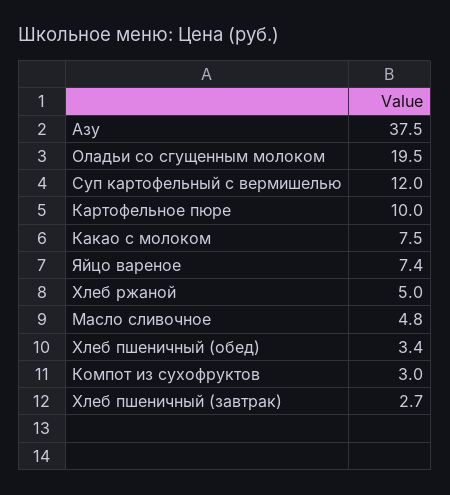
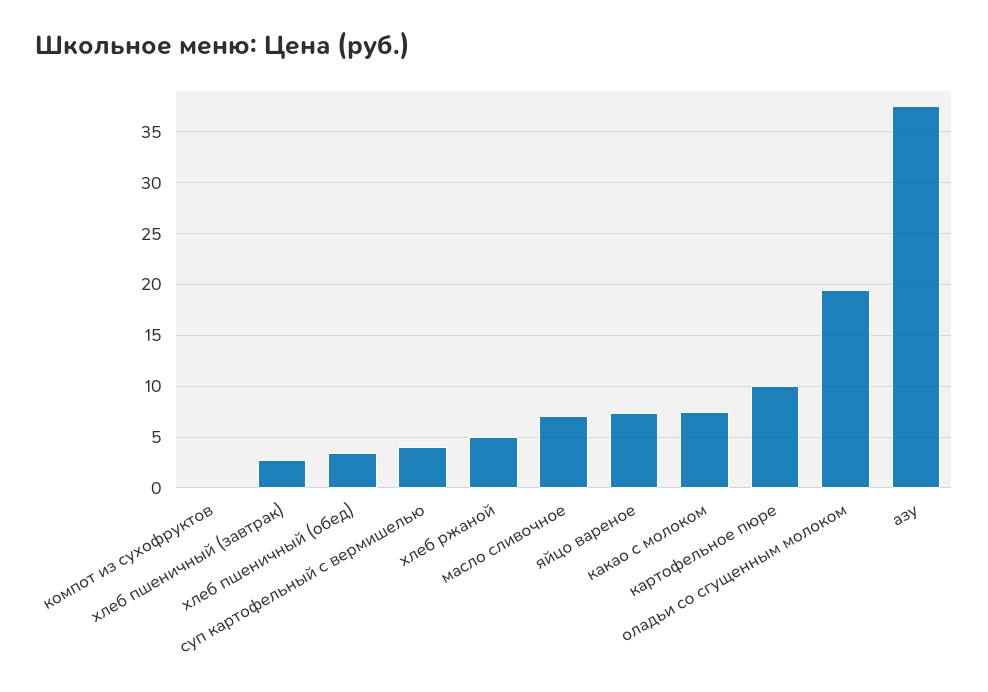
  {
    "Азу": 37.5,
    "Оладьи со сгущенным молоком": 19.5,
-   "Суп картофельный с вермишелью": 12,
+   "Суп картофельный с вермишелью": 4,
    "Картофельное пюре": 10,
    "Какао с молоком": 7.5,
    "Яйцо вареное": 7.4,
    "Хлеб ржаной": 5,
-   "Масло сливочное": 4.8,
+   "Масло сливочное": 7,
    "Хлеб пшеничный (обед)": 3.4,
-   "Компот из сухофруктов": 3,
+   "Компот из сухофруктов": 0,
    "Хлеб пшеничный (завтрак)": 2.7
  }

